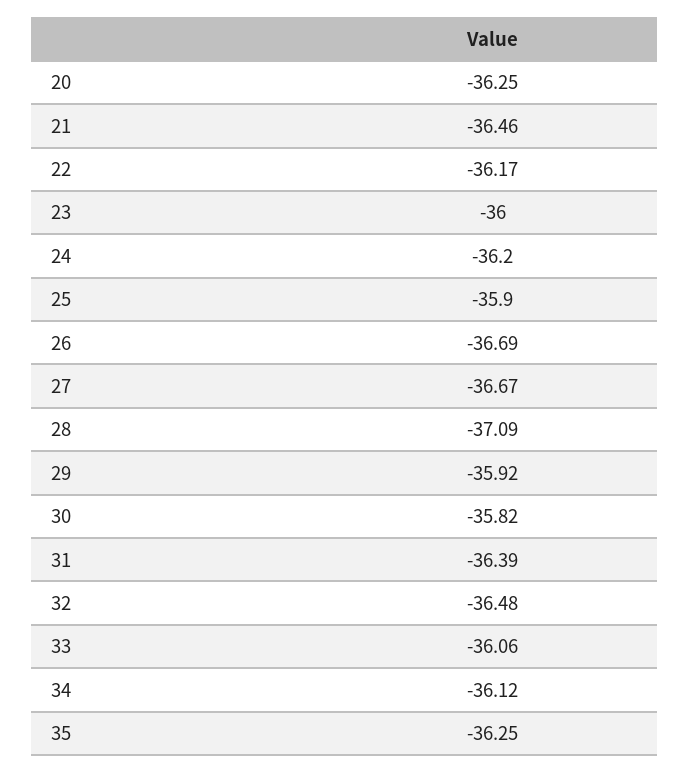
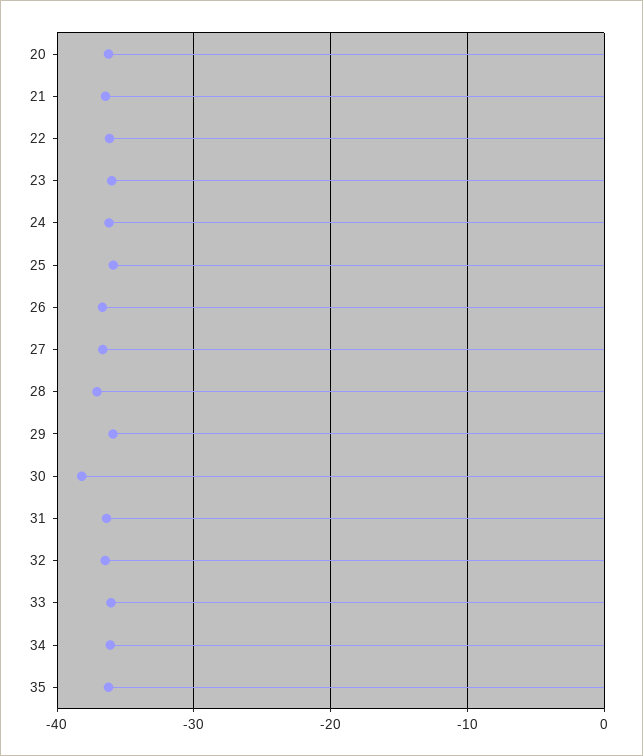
  {
    "20": -36.25,
    "21": -36.46,
    "22": -36.17,
    "23": -36,
    "24": -36.2,
    "25": -35.9,
    "26": -36.69,
    "27": -36.67,
    "28": -37.09,
    "29": -35.92,
-   "30": -35.82,
+   "30": -38,
    "31": -36.39,
    "32": -36.48,
    "33": -36.06,
    "34": -36.12,
    "35": -36.25
  }

